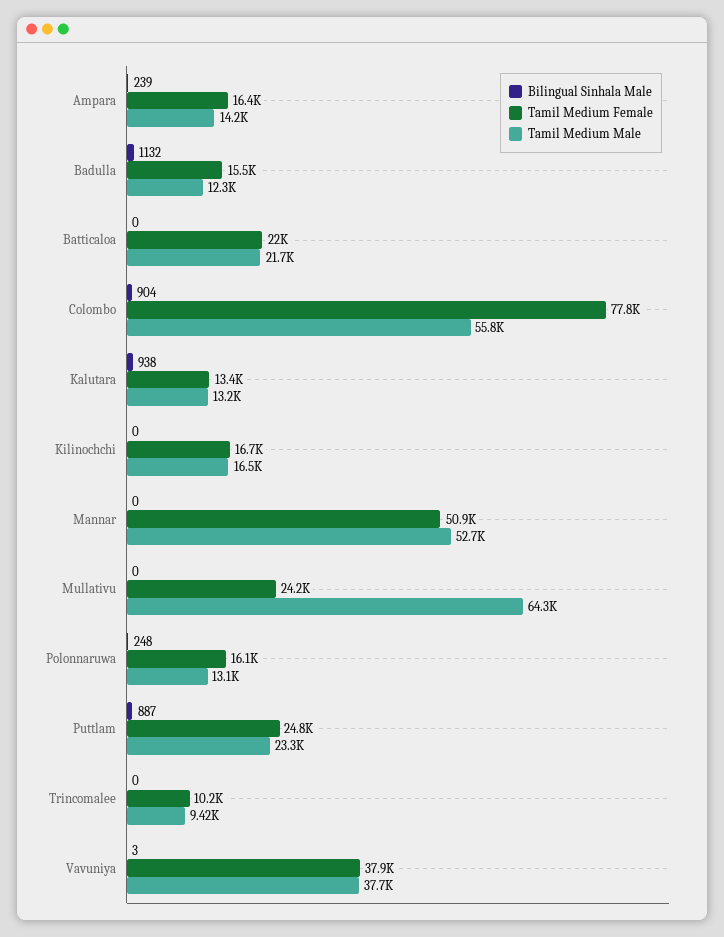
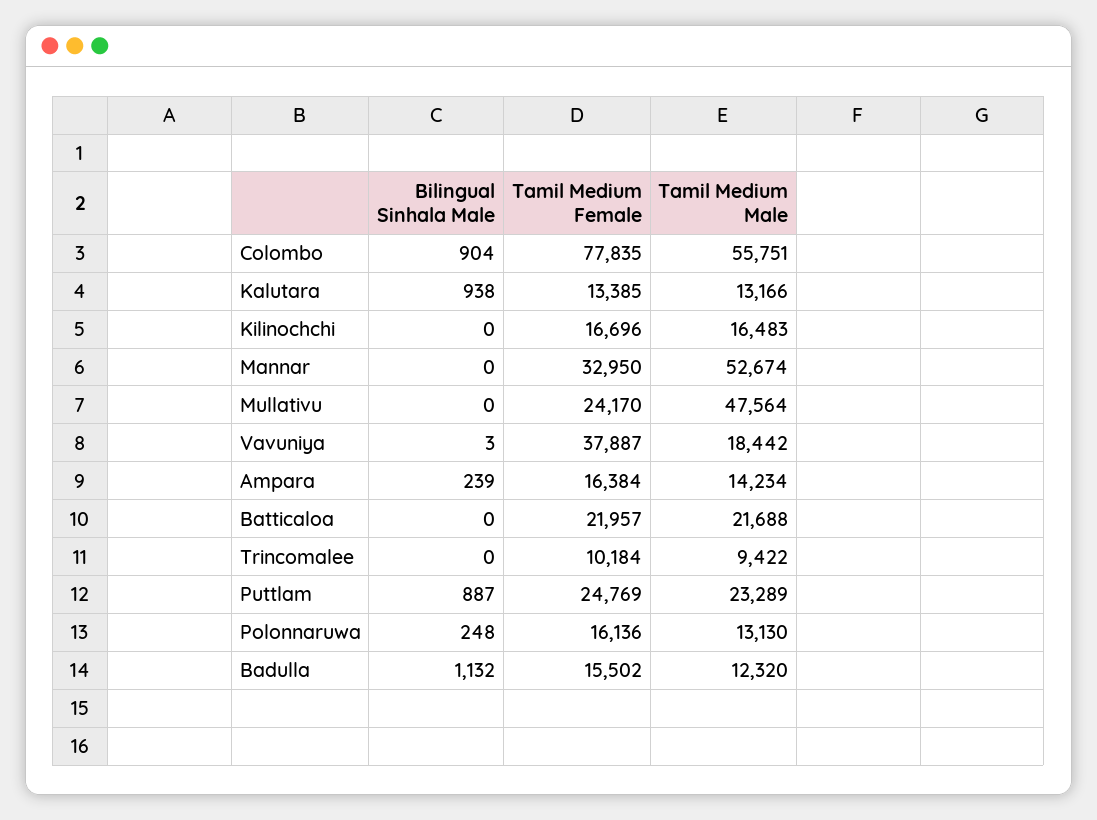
  {
    "Bilingual Sinhala Male": {
      "Ampara": 239,
      "Badulla": 1132,
      "Batticaloa": 0,
      "Colombo": 904,
      "Kalutara": 938,
      "Kilinochchi": 0,
      "Mannar": 0,
      "Mullativu": 0,
      "Polonnaruwa": 248,
      "Puttlam": 887,
      "Trincomalee": 0,
      "Vavuniya": 3
    },
    "Tamil Medium Female": {
      "Ampara": 16384,
      "Badulla": 15502,
      "Batticaloa": 21957,
      "Colombo": 77835,
      "Kalutara": 13385,
      "Kilinochchi": 16696,
-     "Mannar": 50900,
+     "Mannar": 32950,
      "Mullativu": 24170,
      "Polonnaruwa": 16136,
      "Puttlam": 24769,
      "Trincomalee": 10184,
      "Vavuniya": 37887
    },
    "Tamil Medium Male": {
      "Ampara": 14234,
      "Badulla": 12320,
      "Batticaloa": 21688,
      "Colombo": 55751,
      "Kalutara": 13166,
      "Kilinochchi": 16483,
      "Mannar": 52674,
-     "Mullativu": 64300,
+     "Mullativu": 47564,
      "Polonnaruwa": 13130,
      "Puttlam": 23289,
      "Trincomalee": 9422,
-     "Vavuniya": 37700
+     "Vavuniya": 18442
    }
  }

